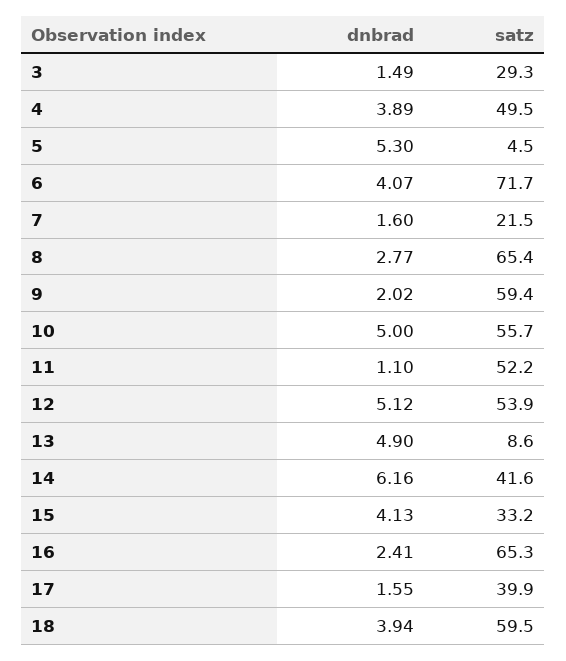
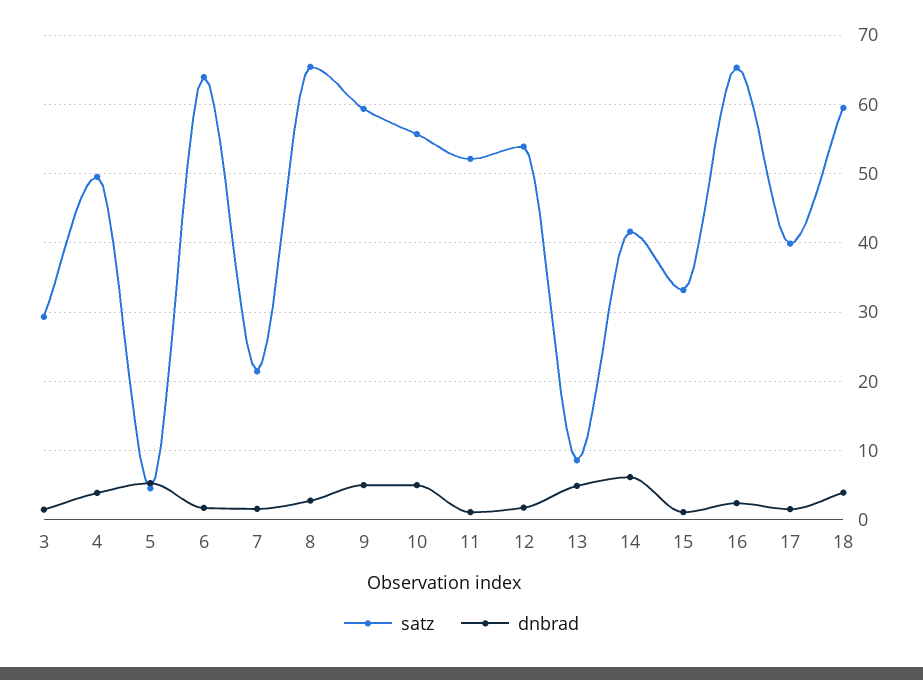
  {
    "dnbrad": {
      "3": 1.49,
      "4": 3.89,
      "5": 5.3,
-     "6": 4.07,
+     "6": 2,
      "7": 1.6,
      "8": 2.77,
-     "9": 2.02,
+     "9": 5,
      "10": 5,
      "11": 1.1,
-     "12": 5.12,
+     "12": 2,
      "13": 4.9,
      "14": 6.16,
-     "15": 4.13,
+     "15": 1,
      "16": 2.41,
      "17": 1.55,
      "18": 3.94
    },
    "satz": {
      "3": 29.3,
      "4": 49.5,
      "5": 4.5,
-     "6": 71.7,
+     "6": 64,
      "7": 21.5,
      "8": 65.4,
      "9": 59.4,
      "10": 55.7,
      "11": 52.2,
      "12": 53.9,
      "13": 8.6,
      "14": 41.6,
      "15": 33.2,
      "16": 65.3,
      "17": 39.9,
      "18": 59.5
    }
  }

